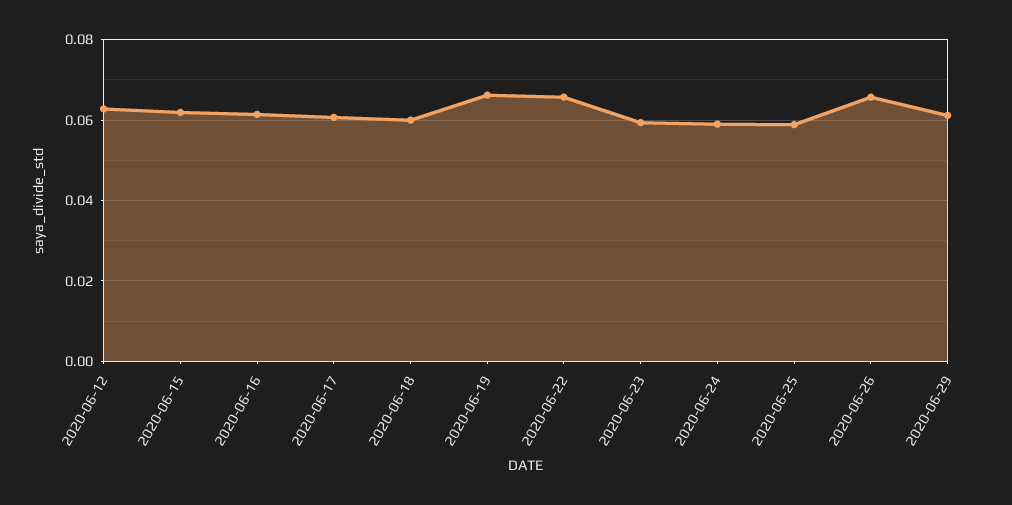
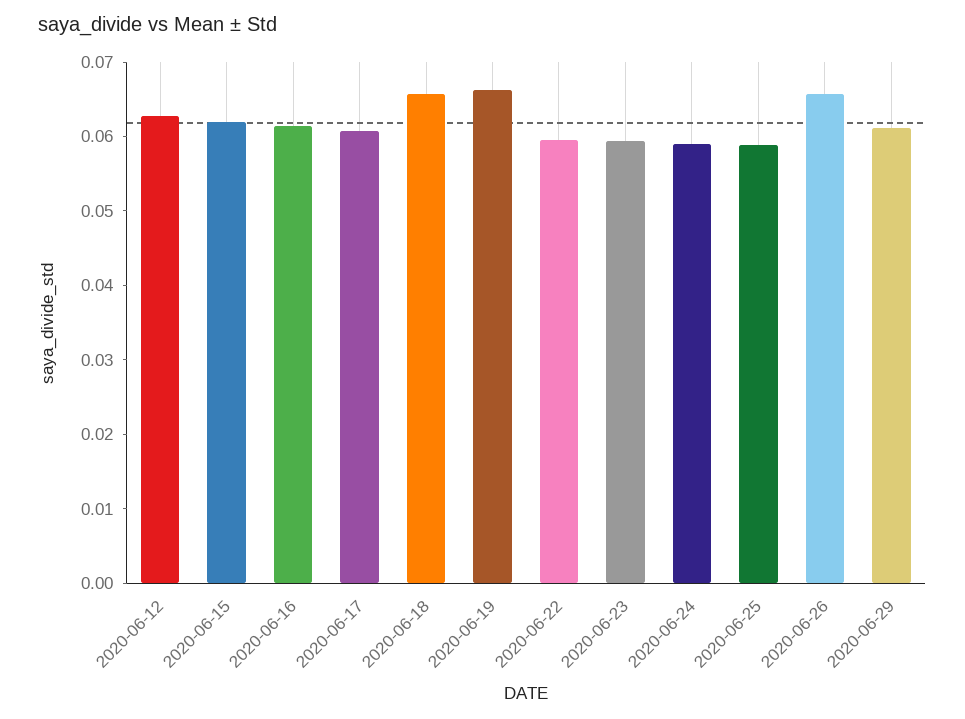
  {
    "2020-06-12": 0.062,
    "2020-06-15": 0.062,
    "2020-06-16": 0.062,
    "2020-06-17": 0.06,
-   "2020-06-18": 0.06,
+   "2020-06-18": 0.066,
    "2020-06-19": 0.066,
-   "2020-06-22": 0.066,
+   "2020-06-22": 0.06,
    "2020-06-23": 0.06,
    "2020-06-24": 0.06,
    "2020-06-25": 0.058,
    "2020-06-26": 0.066,
    "2020-06-29": 0.062
  }

